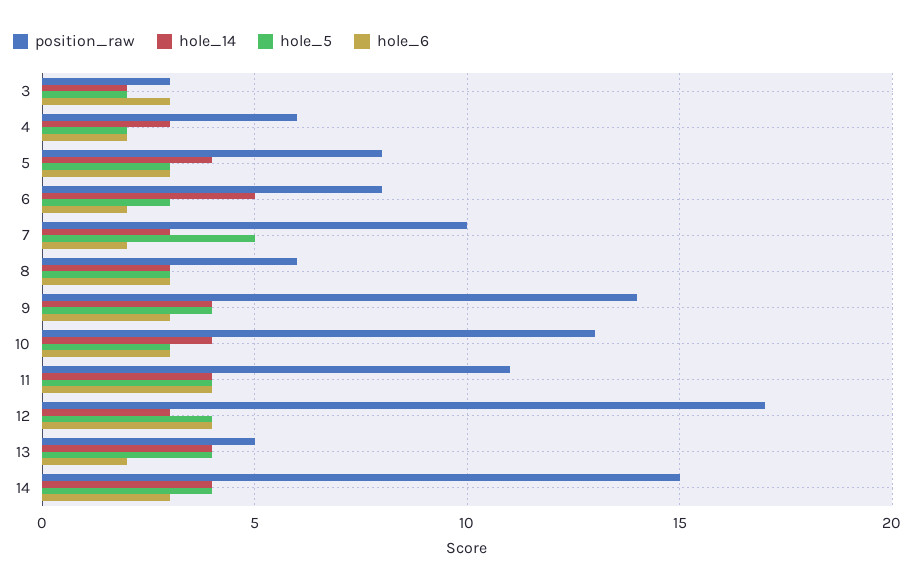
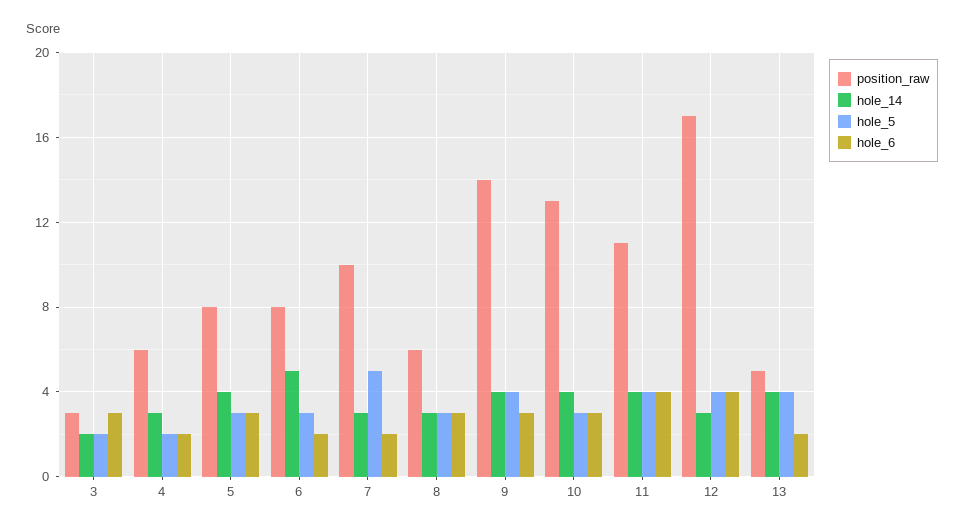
  {
    "position_raw": {
      "3": 3,
      "4": 6,
      "5": 8,
      "6": 8,
      "7": 10,
      "8": 6,
      "9": 14,
      "10": 13,
      "11": 11,
      "12": 17,
-     "13": 5,
+     "13": 5
-     "14": 15
    },
    "hole_14": {
      "3": 2,
      "4": 3,
      "5": 4,
      "6": 5,
      "7": 3,
      "8": 3,
      "9": 4,
      "10": 4,
      "11": 4,
      "12": 3,
-     "13": 4,
+     "13": 4
-     "14": 4
    },
    "hole_5": {
      "3": 2,
      "4": 2,
      "5": 3,
      "6": 3,
      "7": 5,
      "8": 3,
      "9": 4,
      "10": 3,
      "11": 4,
      "12": 4,
-     "13": 4,
+     "13": 4
-     "14": 4
    },
    "hole_6": {
      "3": 3,
      "4": 2,
      "5": 3,
      "6": 2,
      "7": 2,
      "8": 3,
      "9": 3,
      "10": 3,
      "11": 4,
      "12": 4,
-     "13": 2,
+     "13": 2
-     "14": 3
    }
  }

